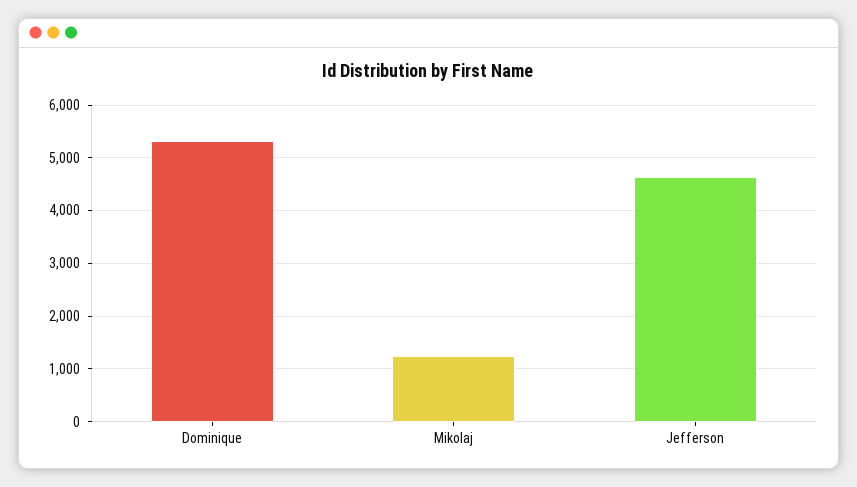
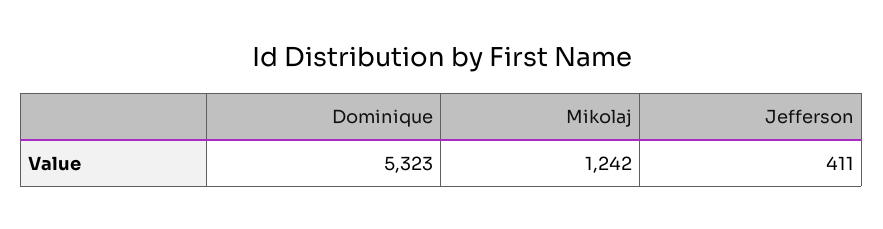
  {
    "Dominique": 5323,
    "Mikolaj": 1242,
-   "Jefferson": 4600
+   "Jefferson": 411
  }

